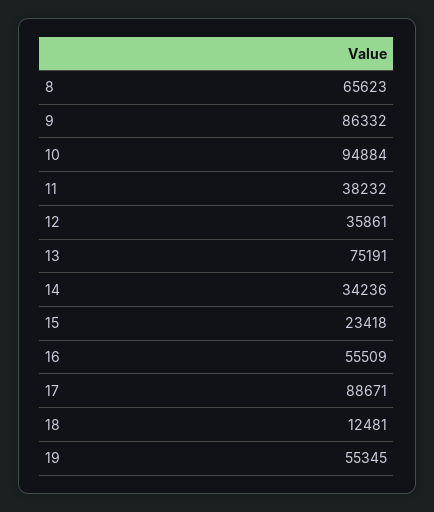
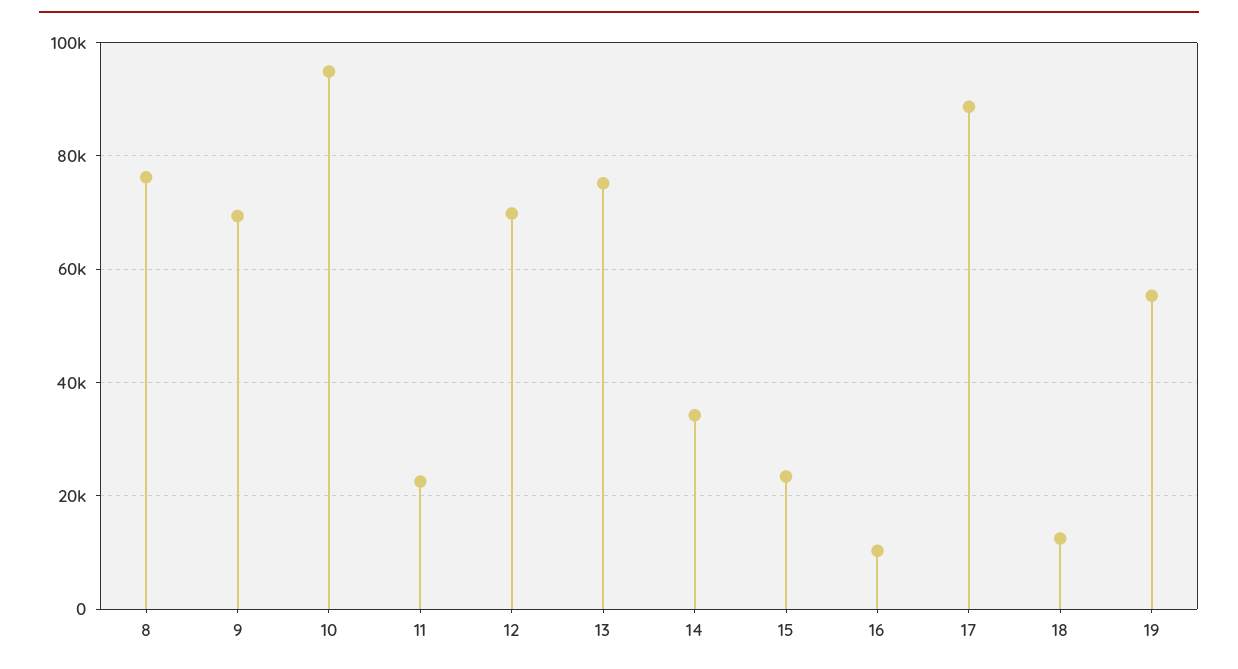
  {
-   "8": 65623,
+   "8": 76000,
-   "9": 86332,
+   "9": 70000,
    "10": 94884,
-   "11": 38232,
+   "11": 22000,
-   "12": 35861,
+   "12": 70000,
    "13": 75191,
    "14": 34236,
    "15": 23418,
-   "16": 55509,
+   "16": 10000,
    "17": 88671,
    "18": 12481,
    "19": 55345
  }

